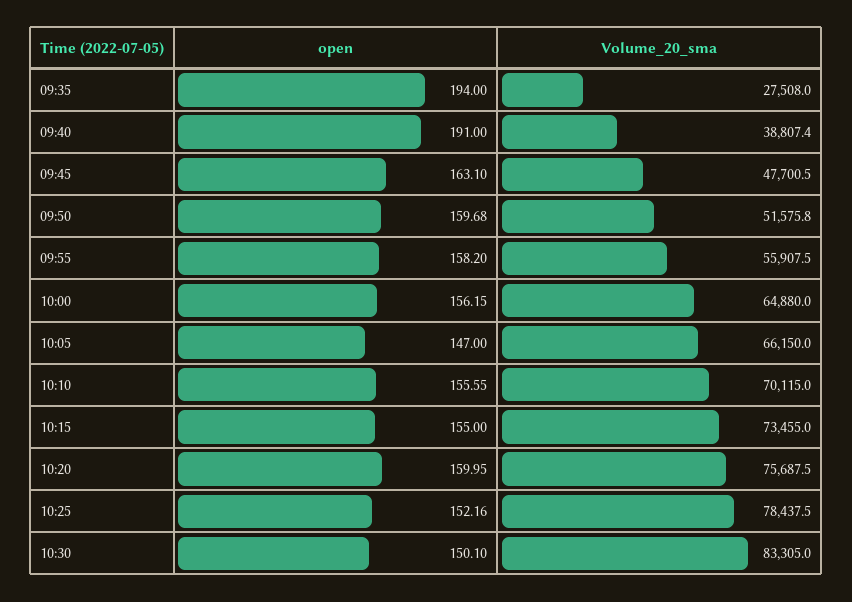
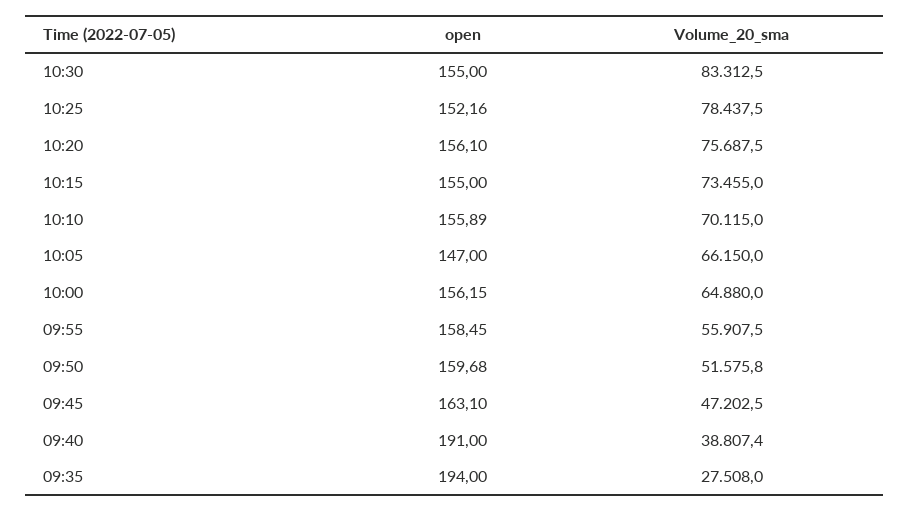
  {
    "open": {
      "09:35": 194,
      "09:40": 191,
      "09:45": 163.1,
      "09:50": 159.68,
-     "09:55": 158.2,
+     "09:55": 158.45,
      "10:00": 156.15,
      "10:05": 147,
-     "10:10": 155.55,
+     "10:10": 155.89,
      "10:15": 155,
-     "10:20": 159.95,
+     "10:20": 156.1,
      "10:25": 152.16,
-     "10:30": 150.1
+     "10:30": 155
    },
    "Volume_20_sma": {
      "09:35": 27508,
      "09:40": 38807.4,
-     "09:45": 47700.5,
+     "09:45": 47202.5,
      "09:50": 51575.8,
      "09:55": 55907.5,
      "10:00": 64880,
      "10:05": 66150,
      "10:10": 70115,
      "10:15": 73455,
      "10:20": 75687.5,
      "10:25": 78437.5,
-     "10:30": 83305
+     "10:30": 83312.5
    }
  }

